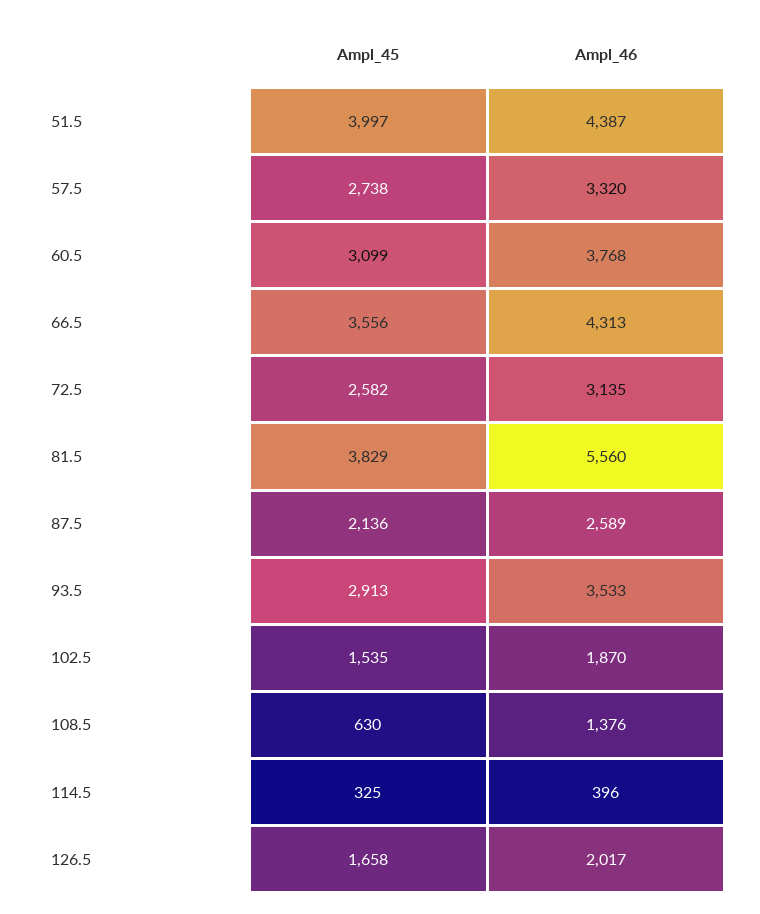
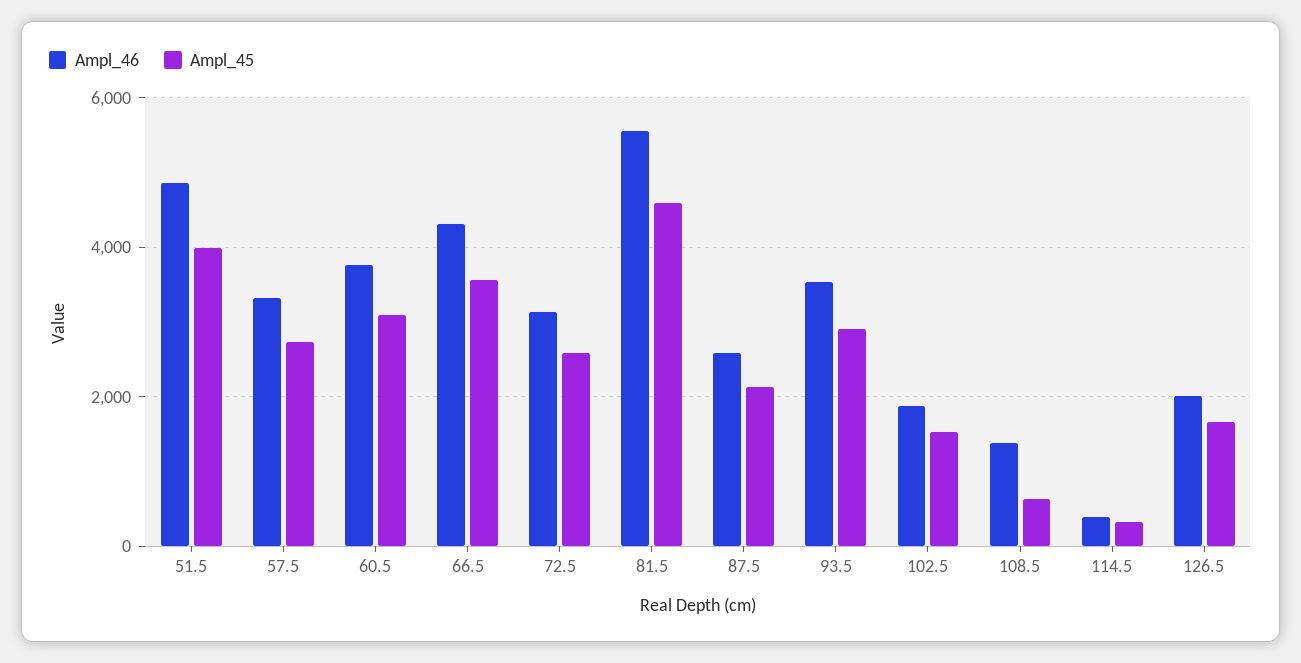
  {
    "Ampl_45": {
      "51.5": 3997,
      "57.5": 2738,
      "60.5": 3099,
      "66.5": 3556,
      "72.5": 2582,
-     "81.5": 3829,
+     "81.5": 4600,
      "87.5": 2136,
      "93.5": 2913,
      "102.5": 1535,
      "108.5": 630,
      "114.5": 325,
      "126.5": 1658
    },
    "Ampl_46": {
-     "51.5": 4387,
+     "51.5": 4800,
      "57.5": 3320,
      "60.5": 3768,
      "66.5": 4313,
      "72.5": 3135,
      "81.5": 5560,
      "87.5": 2589,
      "93.5": 3533,
      "102.5": 1870,
      "108.5": 1376,
      "114.5": 396,
      "126.5": 2017
    }
  }

